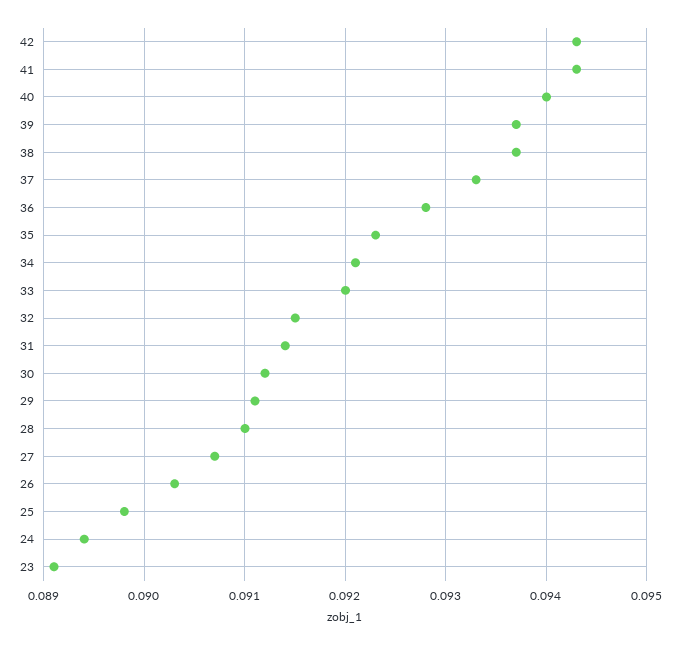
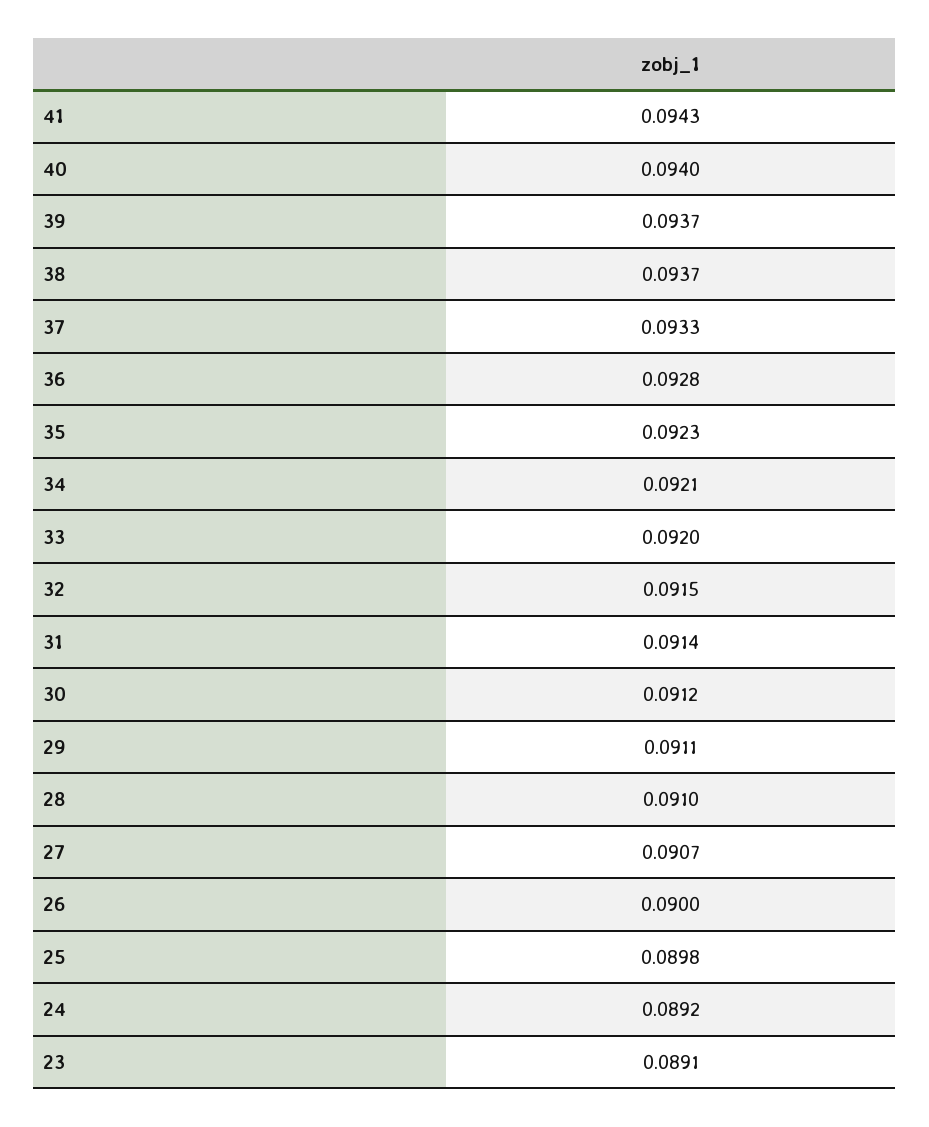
  {
-   "42": 0.0943,
    "41": 0.0943,
    "40": 0.094,
    "39": 0.0937,
    "38": 0.0937,
    "37": 0.0933,
    "36": 0.0928,
    "35": 0.0923,
    "34": 0.0921,
    "33": 0.092,
    "32": 0.0915,
    "31": 0.0914,
    "30": 0.0912,
    "29": 0.0911,
    "28": 0.091,
    "27": 0.0907,
-   "26": 0.0903,
+   "26": 0.09,
    "25": 0.0898,
-   "24": 0.0894,
+   "24": 0.0892,
    "23": 0.0891
  }

